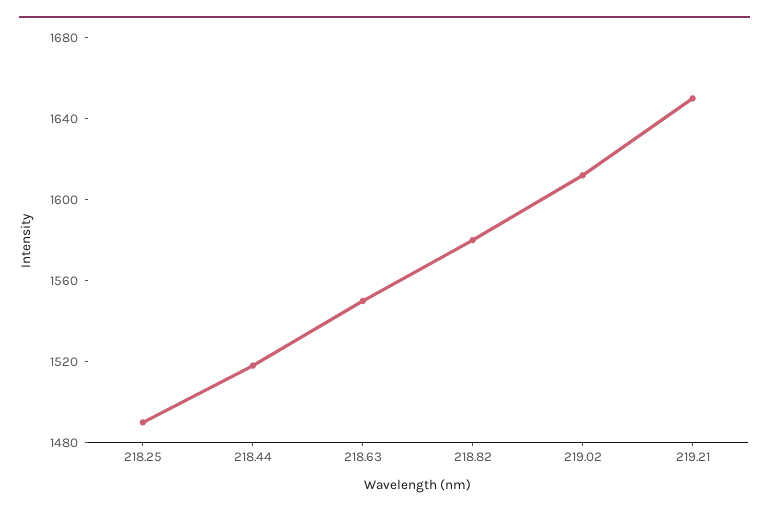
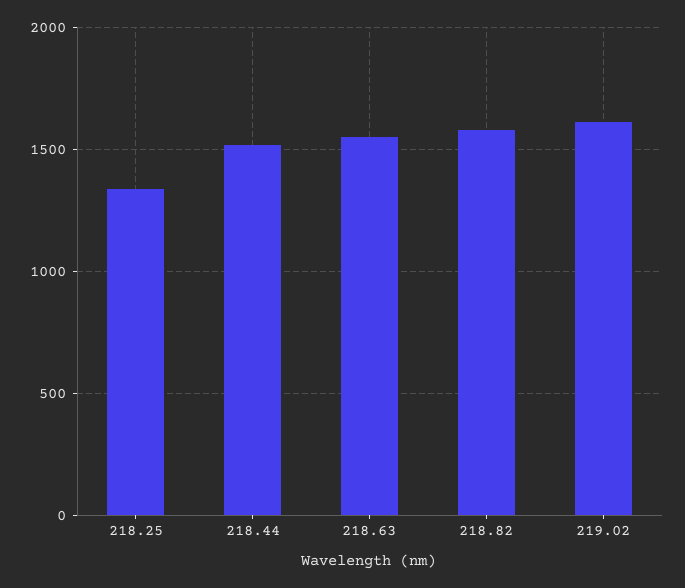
  {
-   "218.25": 1490,
+   "218.25": 1350,
    "218.44": 1520,
    "218.63": 1550,
    "218.82": 1580,
-   "219.02": 1610,
+   "219.02": 1610
-   "219.21": 1650
  }

